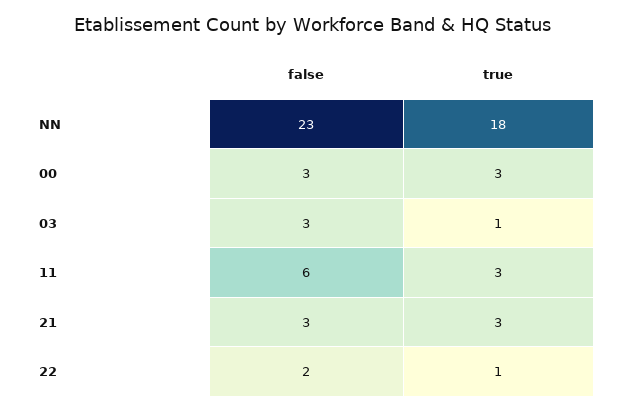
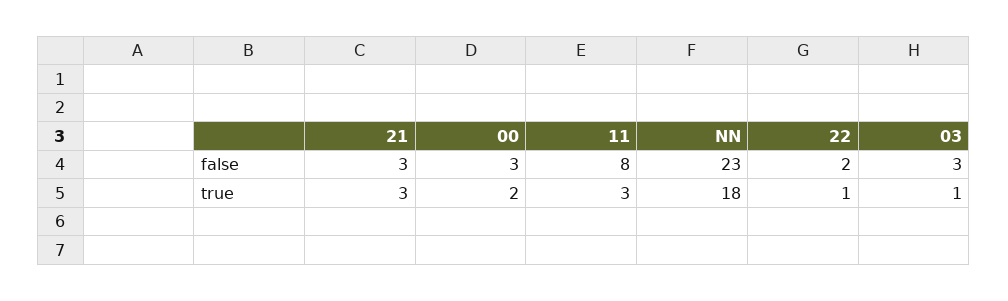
  {
    "false": {
      "NN": 23,
      "00": 3,
      "03": 3,
-     "11": 6,
+     "11": 8,
      "21": 3,
      "22": 2
    },
    "true": {
      "NN": 18,
-     "00": 3,
+     "00": 2,
      "03": 1,
      "11": 3,
      "21": 3,
      "22": 1
    }
  }

